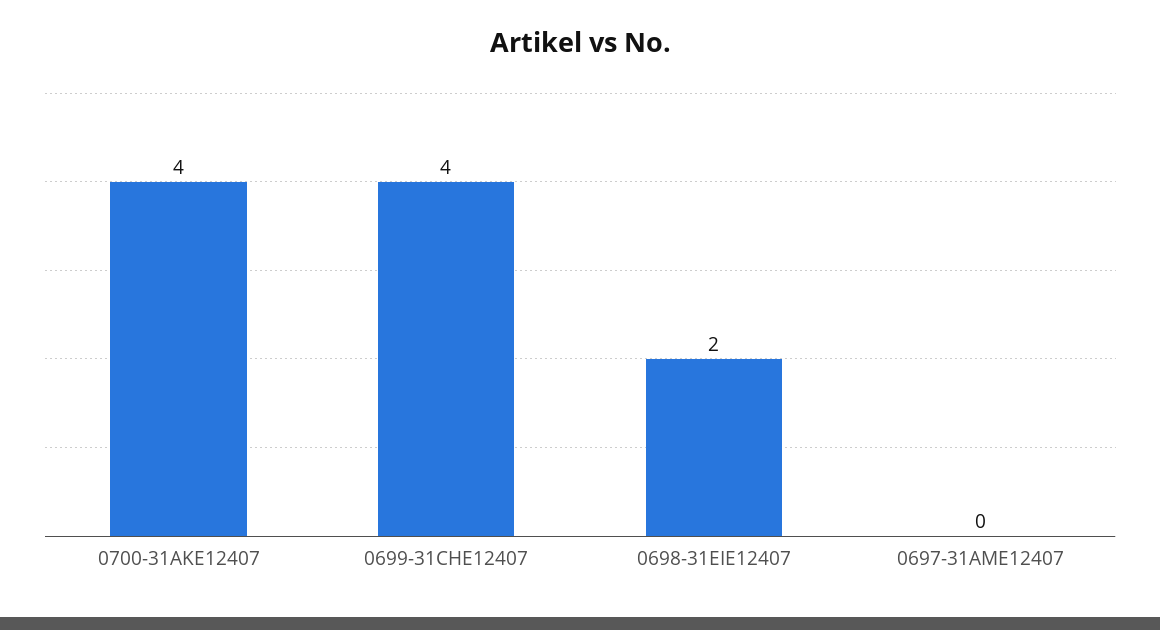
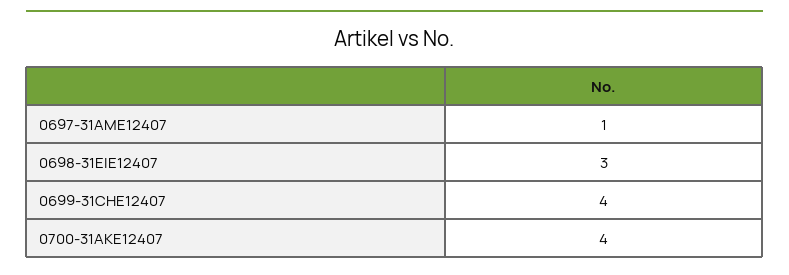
  {
    "0700-31AKE12407": 4,
    "0699-31CHE12407": 4,
-   "0698-31EIE12407": 2,
+   "0698-31EIE12407": 3,
-   "0697-31AME12407": 0
+   "0697-31AME12407": 1
  }

